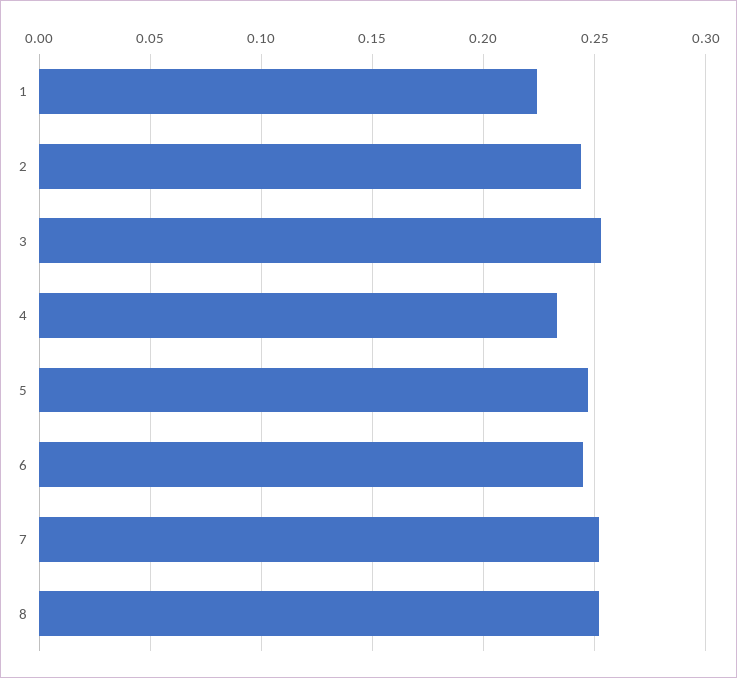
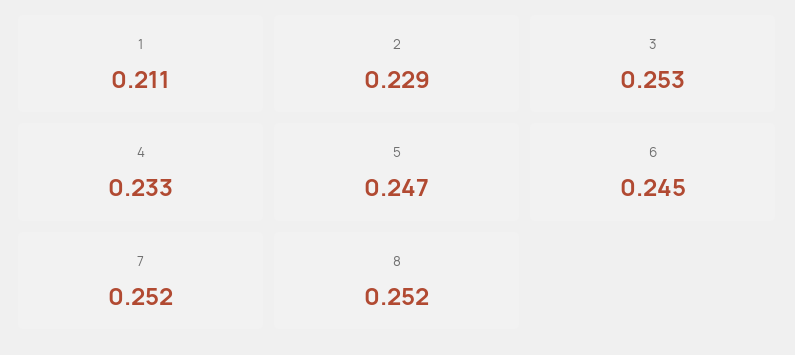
  {
-   "1": 0.225,
+   "1": 0.211,
-   "2": 0.245,
+   "2": 0.229,
    "3": 0.253,
    "4": 0.233,
    "5": 0.247,
    "6": 0.245,
    "7": 0.252,
    "8": 0.252
  }

